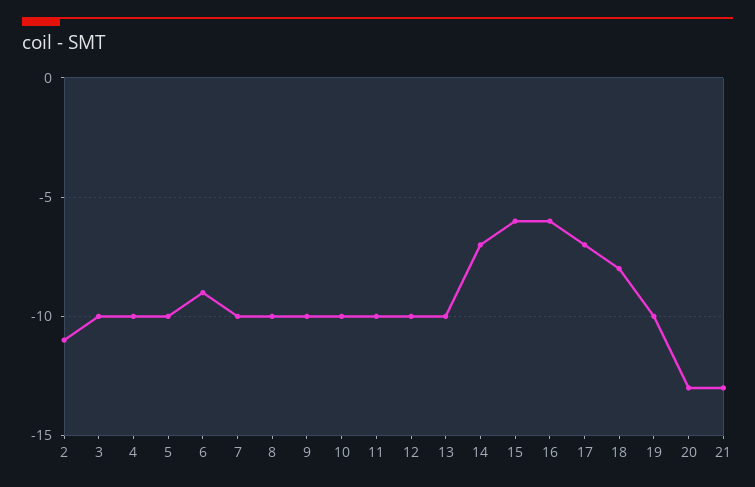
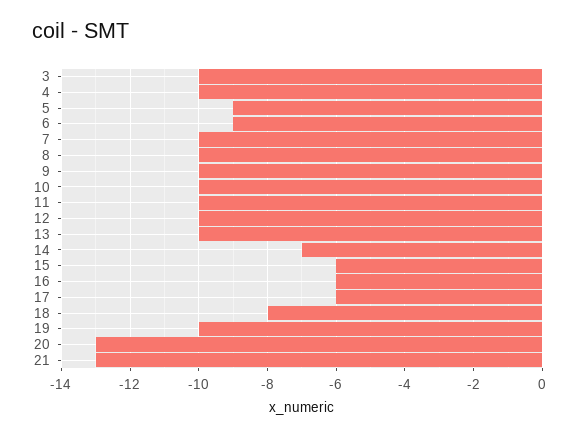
  {
-   "2": -11,
    "3": -10,
    "4": -10,
-   "5": -10,
+   "5": -9,
    "6": -9,
    "7": -10,
    "8": -10,
    "9": -10,
    "10": -10,
    "11": -10,
    "12": -10,
    "13": -10,
    "14": -7,
    "15": -6,
    "16": -6,
-   "17": -7,
+   "17": -6,
    "18": -8,
    "19": -10,
    "20": -13,
    "21": -13
  }

